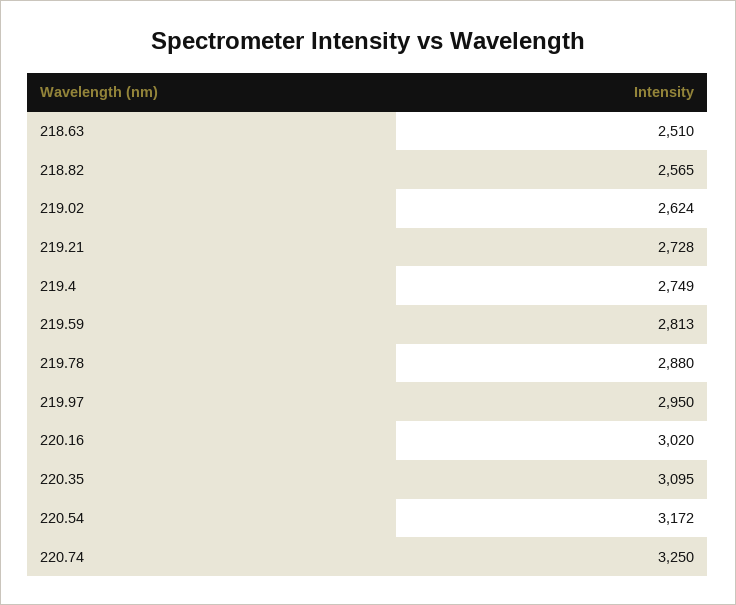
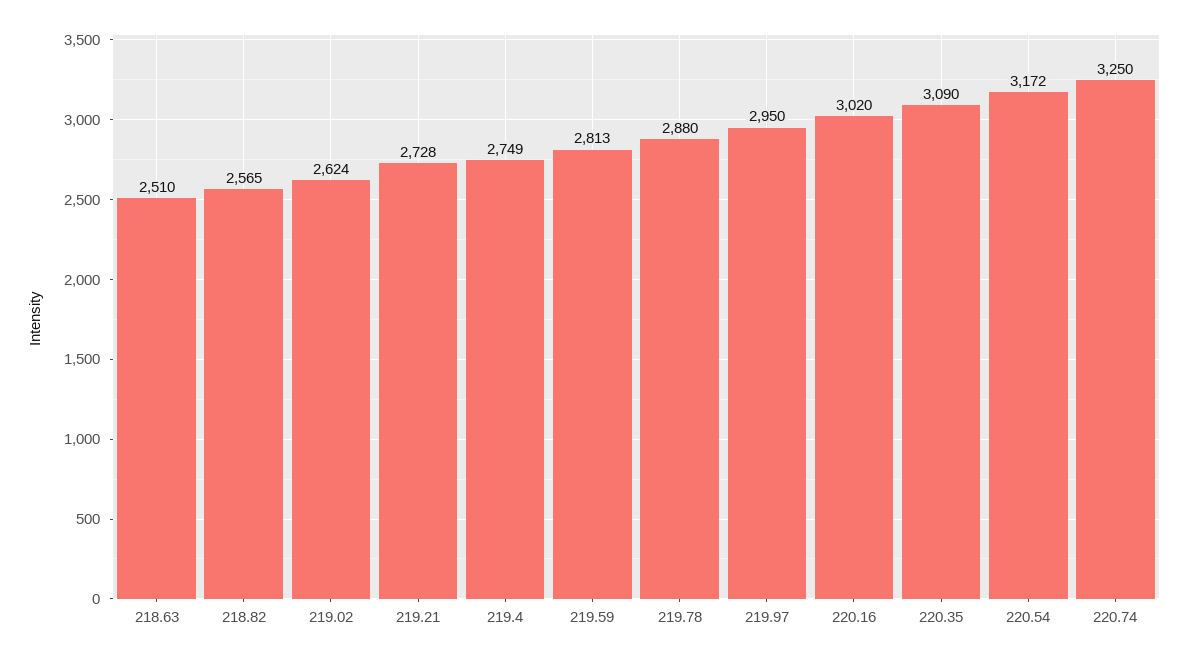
  {
    "218.63": 2510,
    "218.82": 2565,
    "219.02": 2624,
    "219.21": 2728,
    "219.4": 2749,
    "219.59": 2813,
    "219.78": 2880,
    "219.97": 2950,
    "220.16": 3020,
-   "220.35": 3095,
+   "220.35": 3090,
    "220.54": 3172,
    "220.74": 3250
  }

